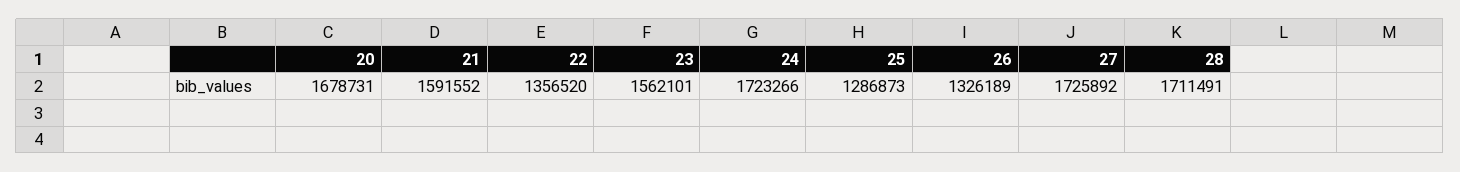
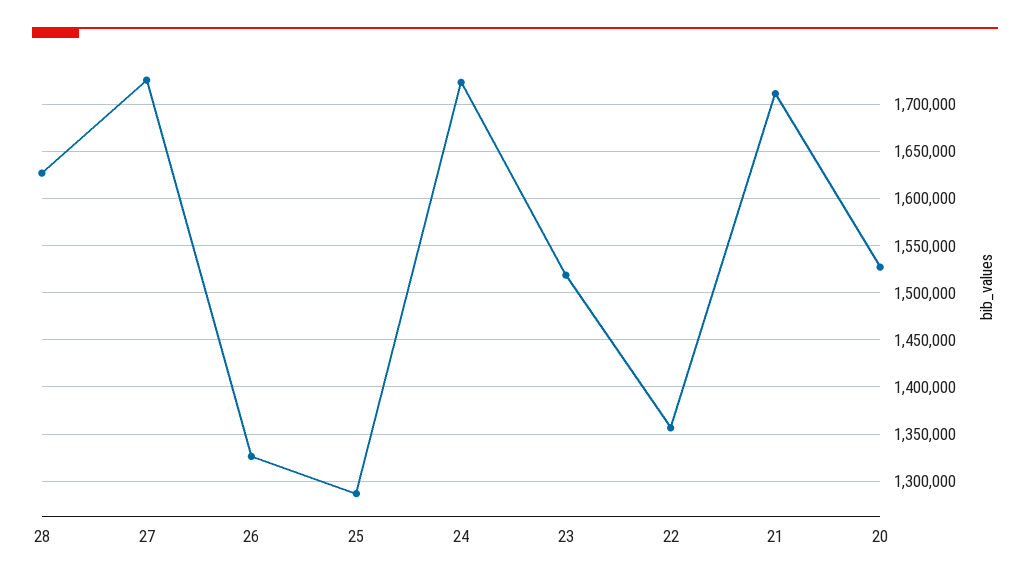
  {
-   "20": 1678731,
+   "20": 1530000,
-   "21": 1591552,
+   "21": 1710000,
    "22": 1356520,
-   "23": 1562101,
+   "23": 1520000,
    "24": 1723266,
    "25": 1286873,
    "26": 1326189,
    "27": 1725892,
-   "28": 1711491
+   "28": 1630000
  }

